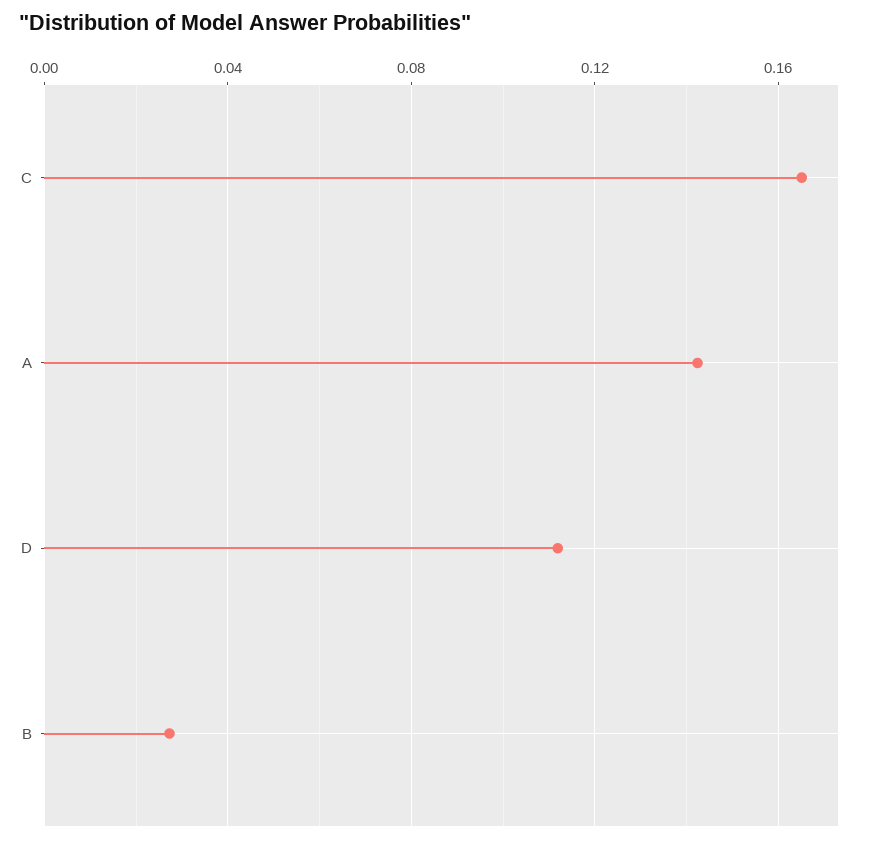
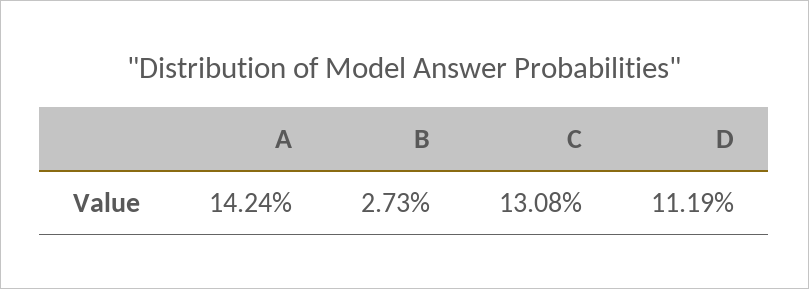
  {
-   "C": 0.165,
+   "C": 0.1308,
    "A": 0.1424,
    "D": 0.1119,
    "B": 0.0273
  }

